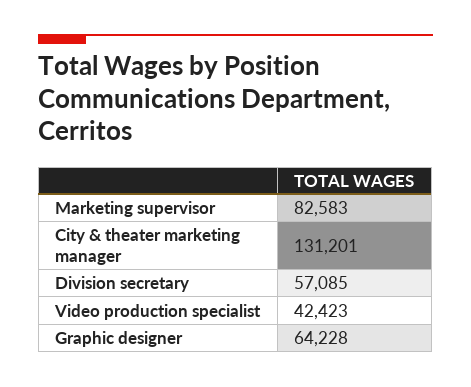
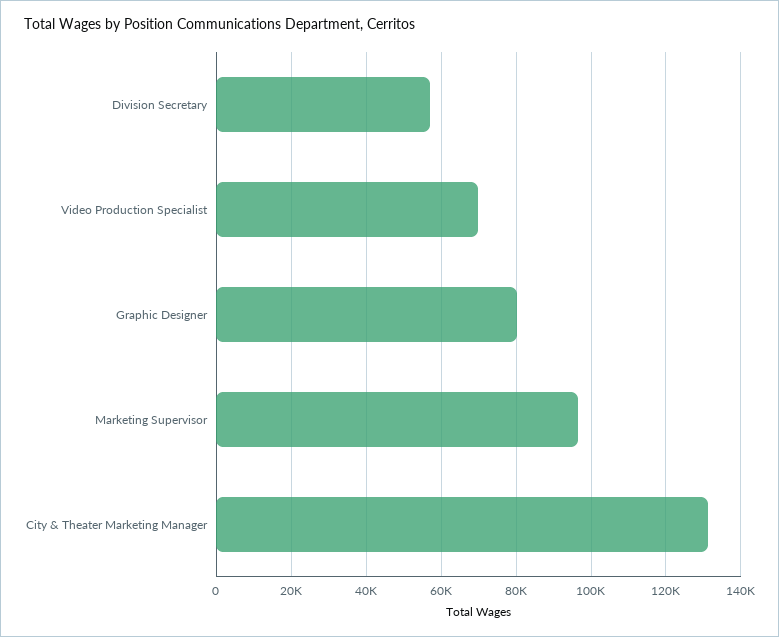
  {
-   "Marketing supervisor": 82583,
+   "Marketing supervisor": 96000,
    "City & theater marketing manager": 131201,
    "Division secretary": 57085,
-   "Video production specialist": 42423,
+   "Video production specialist": 70000,
-   "Graphic designer": 64228
+   "Graphic designer": 80000
  }

